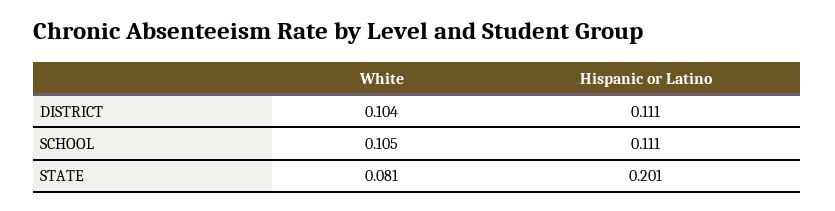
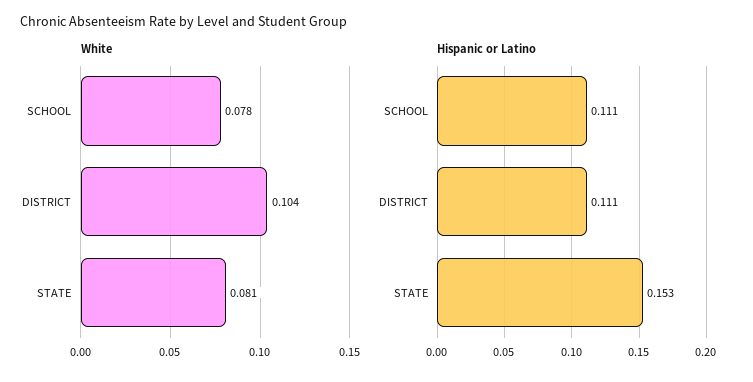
  {
    "White": {
      "DISTRICT": 0.104,
-     "SCHOOL": 0.105,
+     "SCHOOL": 0.078,
      "STATE": 0.081
    },
    "Hispanic or Latino": {
      "DISTRICT": 0.111,
      "SCHOOL": 0.111,
-     "STATE": 0.201
+     "STATE": 0.153
    }
  }

